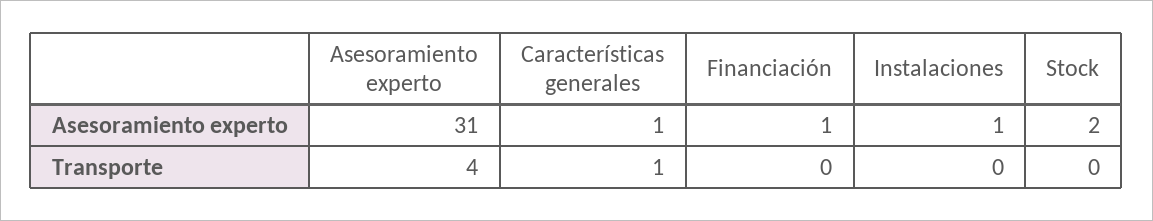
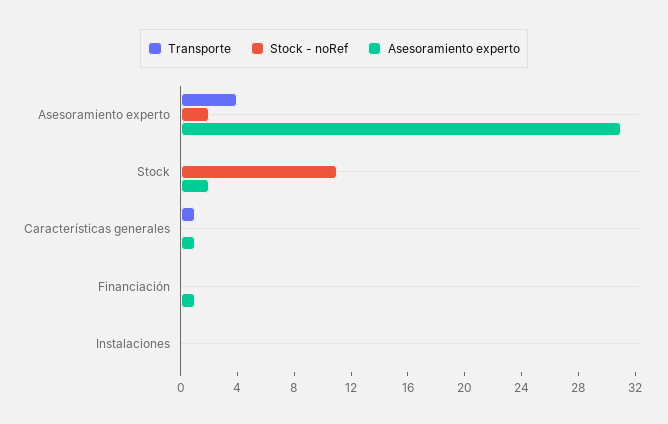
  {
    "Asesoramiento experto": {
      "Asesoramiento experto": 31,
      "Características generales": 1,
      "Financiación": 1,
-     "Instalaciones": 1,
+     "Instalaciones": 0,
      "Stock": 2
    },
    "Transporte": {
      "Asesoramiento experto": 4,
      "Características generales": 1,
      "Financiación": 0,
      "Instalaciones": 0,
      "Stock": 0
-   }
+   },
+   "Stock - noRef": {
+     "Asesoramiento experto": 2,
+     "Stock": 11,
+     "Características generales": 0,
+     "Financiación": 0,
+     "Instalaciones": 0
+   }
  }

